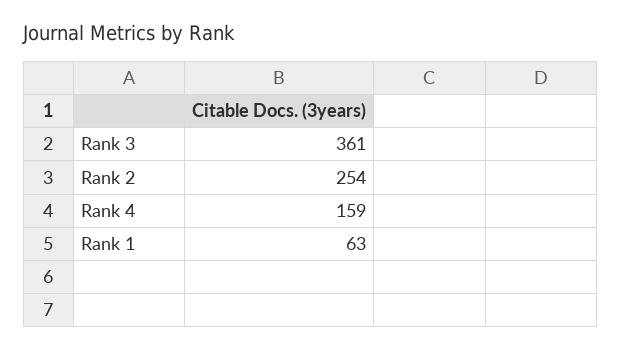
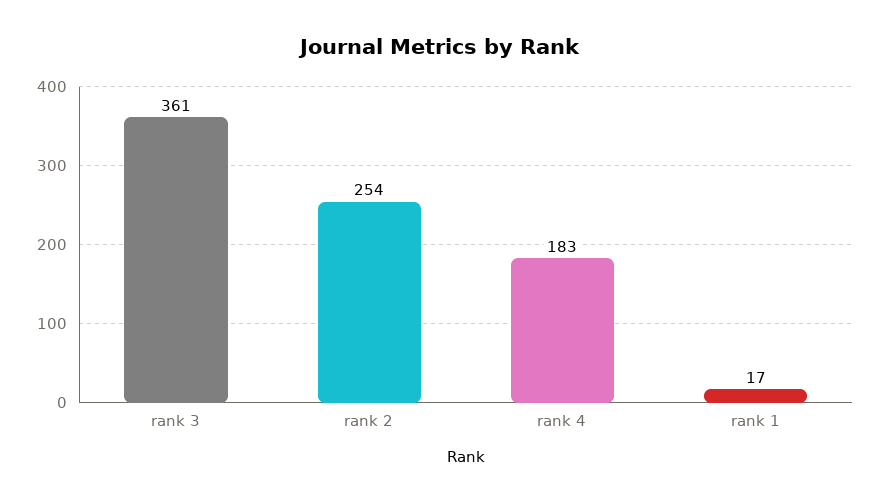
  {
    "Rank 3": 361,
    "Rank 2": 254,
-   "Rank 4": 159,
+   "Rank 4": 183,
-   "Rank 1": 63
+   "Rank 1": 17
  }

